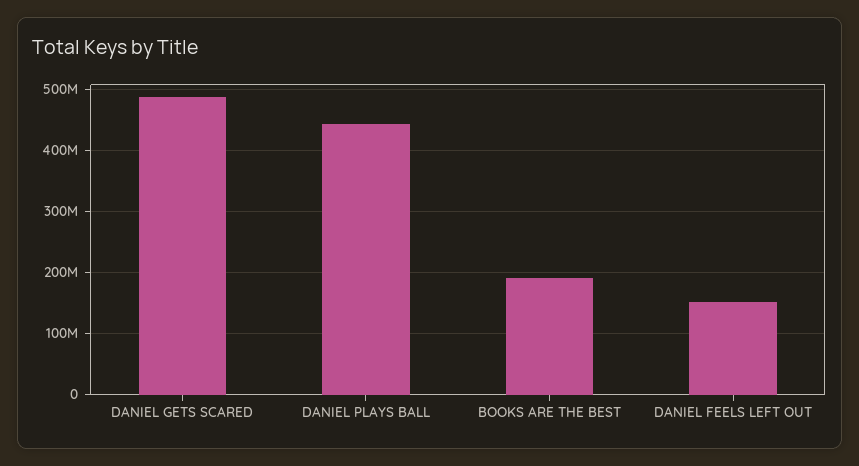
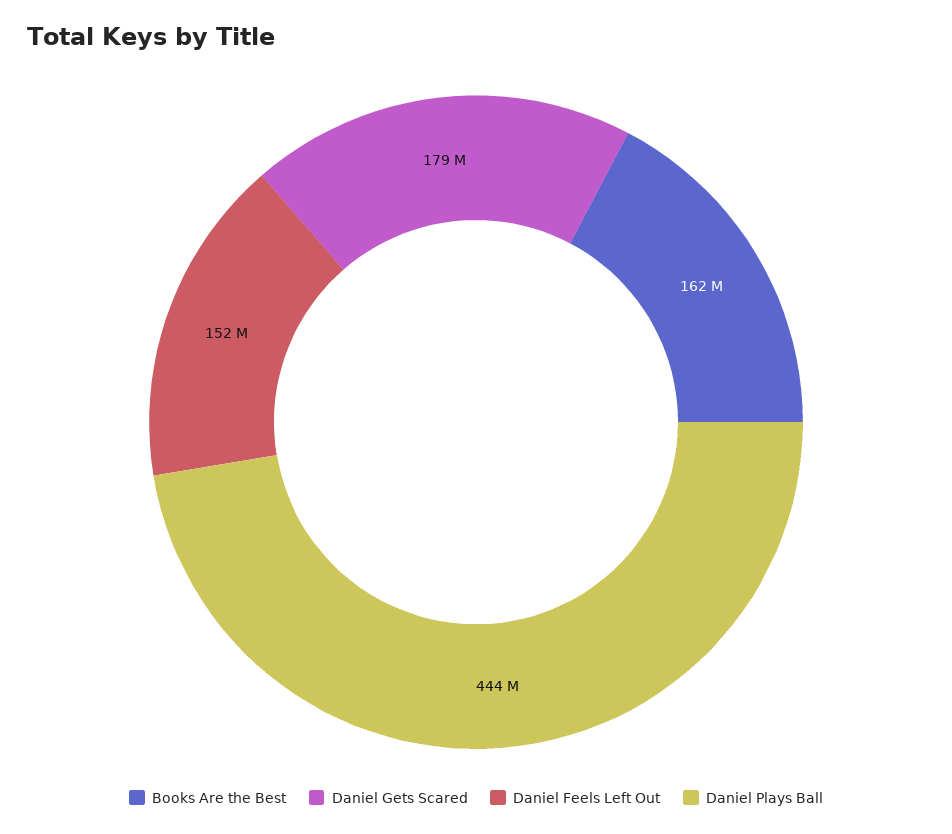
  {
-   "DANIEL GETS SCARED": 490000000,
+   "DANIEL GETS SCARED": 179000000,
    "DANIEL PLAYS BALL": 444000000,
-   "BOOKS ARE THE BEST": 190000000,
+   "BOOKS ARE THE BEST": 162000000,
    "DANIEL FEELS LEFT OUT": 152000000
  }

